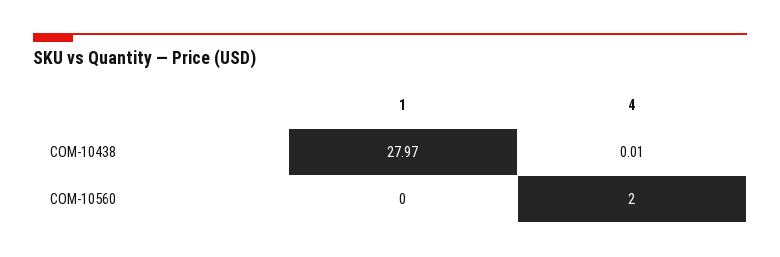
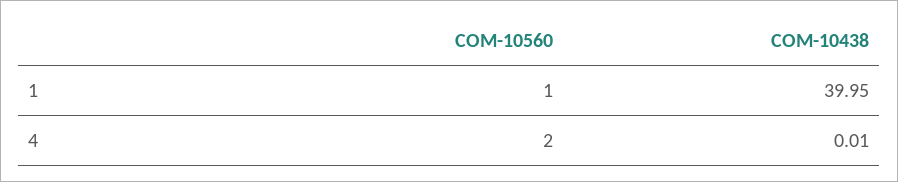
  {
    "1": {
-     "COM-10438": 27.97,
+     "COM-10438": 39.95,
-     "COM-10560": 0
+     "COM-10560": 1
    },
    "4": {
      "COM-10438": 0.01,
      "COM-10560": 2
    }
  }

